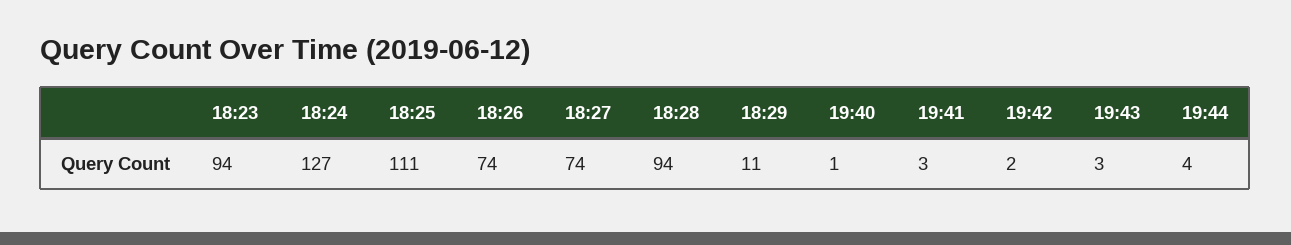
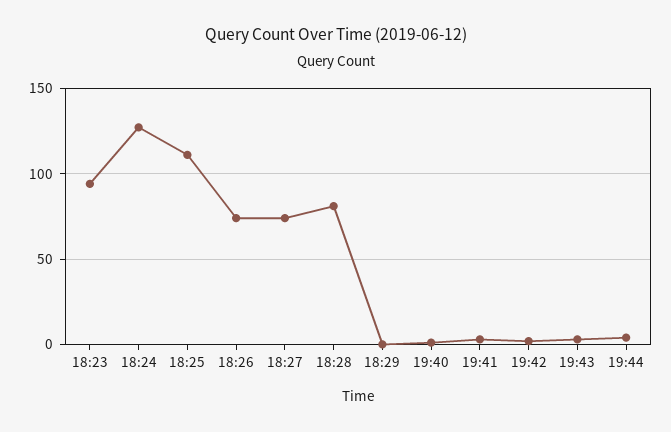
  {
    "18:23": 94,
    "18:24": 127,
    "18:25": 111,
    "18:26": 74,
    "18:27": 74,
-   "18:28": 94,
+   "18:28": 80,
-   "18:29": 11,
+   "18:29": 0,
    "19:40": 1,
    "19:41": 3,
    "19:42": 2,
    "19:43": 3,
    "19:44": 4
  }

